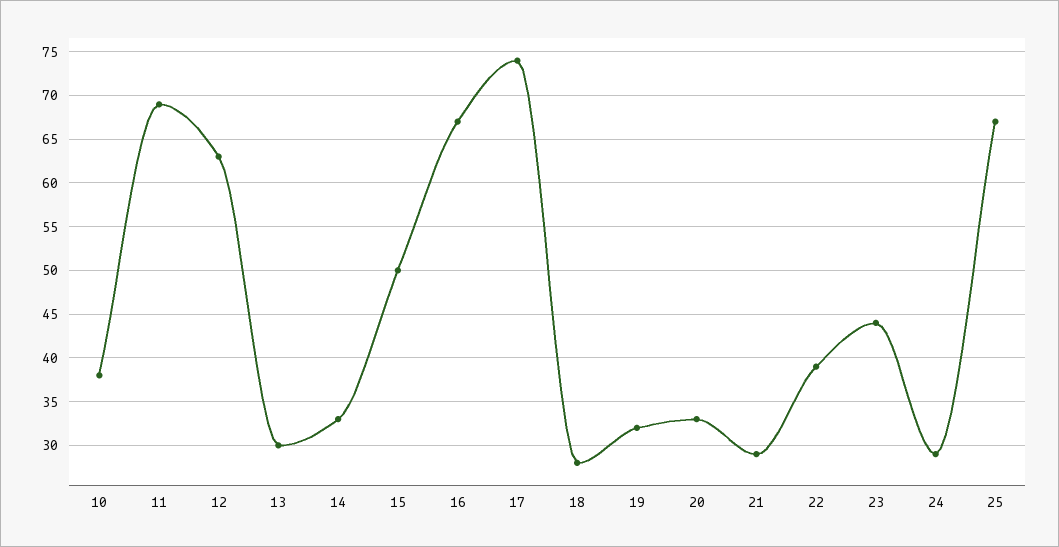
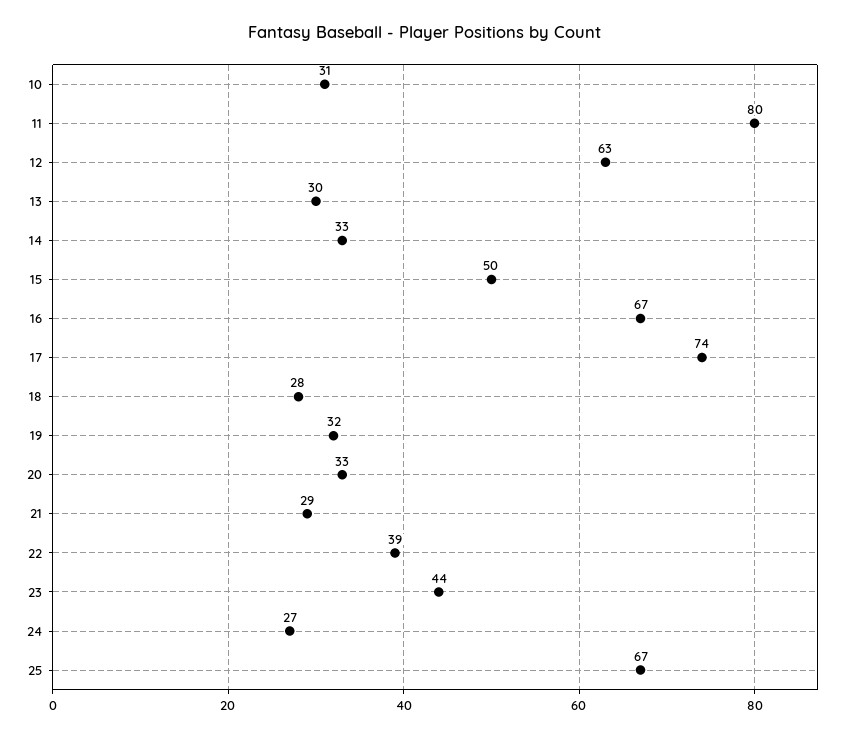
  {
-   "10": 38,
+   "10": 31,
-   "11": 69,
+   "11": 80,
    "12": 63,
    "13": 30,
    "14": 33,
    "15": 50,
    "16": 67,
    "17": 74,
    "18": 28,
    "19": 32,
    "20": 33,
    "21": 29,
    "22": 39,
    "23": 44,
-   "24": 29,
+   "24": 27,
    "25": 67
  }

